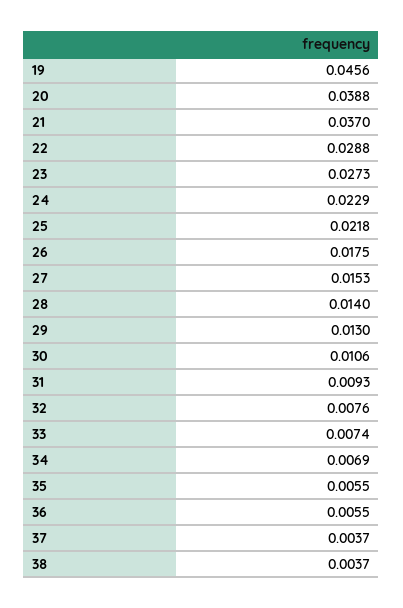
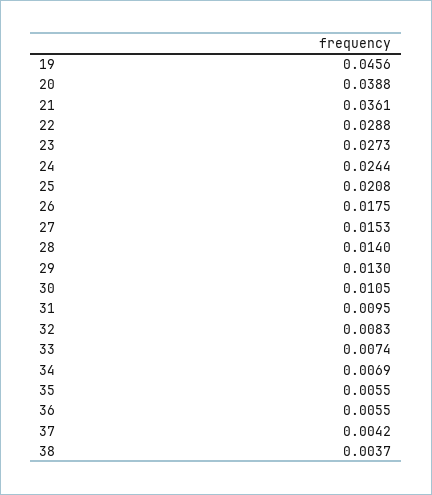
  {
    "19": 0.0456,
    "20": 0.0388,
-   "21": 0.037,
+   "21": 0.0361,
    "22": 0.0288,
    "23": 0.0273,
-   "24": 0.0229,
+   "24": 0.0244,
-   "25": 0.0218,
+   "25": 0.0208,
    "26": 0.0175,
    "27": 0.0153,
    "28": 0.014,
    "29": 0.013,
-   "30": 0.0106,
+   "30": 0.0105,
-   "31": 0.0093,
+   "31": 0.0095,
-   "32": 0.0076,
+   "32": 0.0083,
    "33": 0.0074,
    "34": 0.0069,
    "35": 0.0055,
    "36": 0.0055,
-   "37": 0.0037,
+   "37": 0.0042,
    "38": 0.0037
  }

